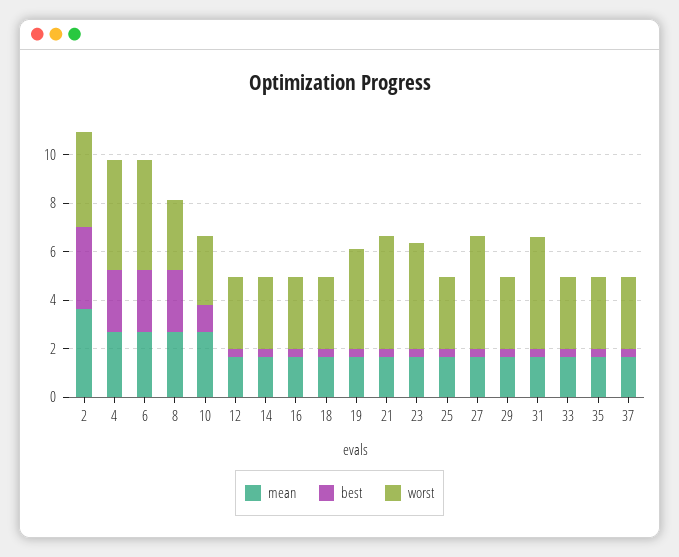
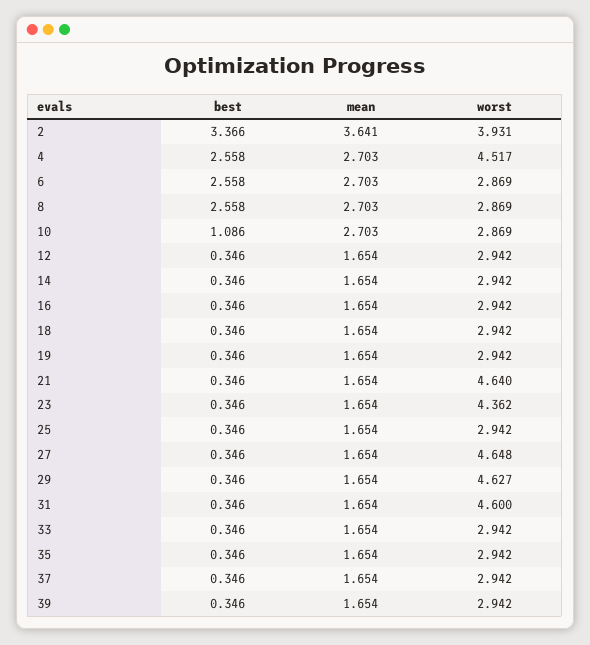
  {
    "mean": {
      "2": 3.641,
      "4": 2.703,
      "6": 2.703,
      "8": 2.703,
      "10": 2.703,
      "12": 1.654,
      "14": 1.654,
      "16": 1.654,
      "18": 1.654,
      "19": 1.654,
      "21": 1.654,
      "23": 1.654,
      "25": 1.654,
      "27": 1.654,
      "29": 1.654,
      "31": 1.654,
      "33": 1.654,
      "35": 1.654,
-     "37": 1.654
+     "37": 1.654,
+     "39": 1.654
    },
    "best": {
      "2": 3.366,
      "4": 2.558,
      "6": 2.558,
      "8": 2.558,
      "10": 1.086,
      "12": 0.346,
      "14": 0.346,
      "16": 0.346,
      "18": 0.346,
      "19": 0.346,
      "21": 0.346,
      "23": 0.346,
      "25": 0.346,
      "27": 0.346,
      "29": 0.346,
      "31": 0.346,
      "33": 0.346,
      "35": 0.346,
-     "37": 0.346
+     "37": 0.346,
+     "39": 0.346
    },
    "worst": {
      "2": 3.931,
      "4": 4.517,
-     "6": 4.5,
+     "6": 2.869,
      "8": 2.869,
      "10": 2.869,
      "12": 2.942,
      "14": 2.942,
      "16": 2.942,
      "18": 2.942,
-     "19": 4,
+     "19": 2.942,
      "21": 4.64,
      "23": 4.362,
      "25": 2.942,
      "27": 4.648,
-     "29": 3,
+     "29": 4.627,
      "31": 4.6,
      "33": 2.942,
      "35": 2.942,
-     "37": 2.942
+     "37": 2.942,
+     "39": 2.942
    }
  }

